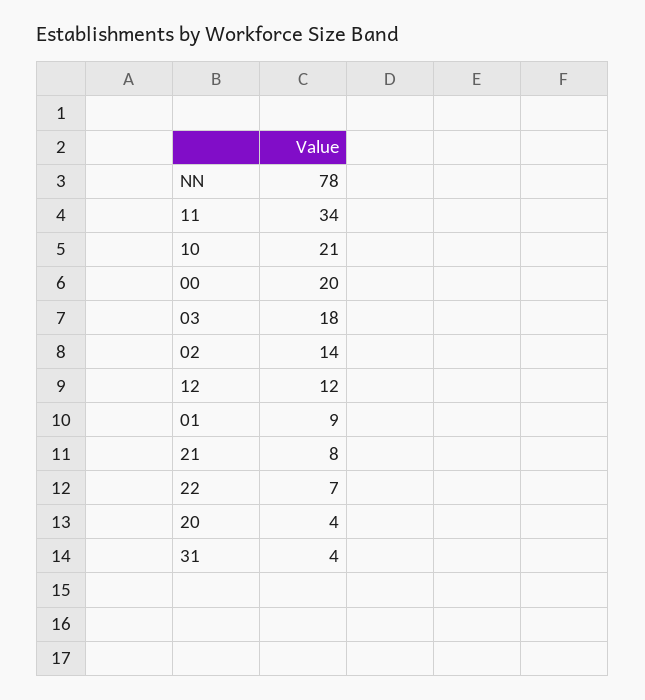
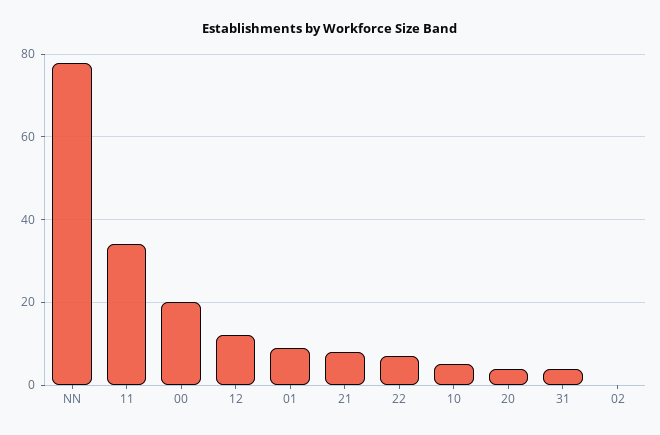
  {
    "NN": 78,
    "11": 34,
-   "10": 21,
+   "10": 5,
    "00": 20,
-   "03": 18,
-   "02": 14,
+   "02": 0,
    "12": 12,
    "01": 9,
    "21": 8,
    "22": 7,
    "20": 4,
    "31": 4
  }

